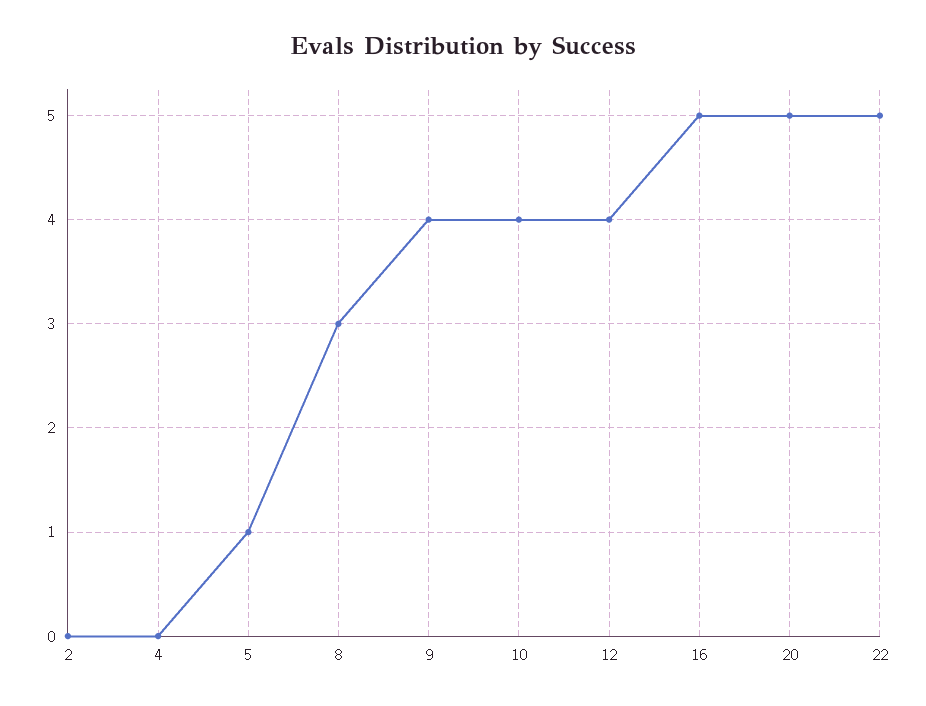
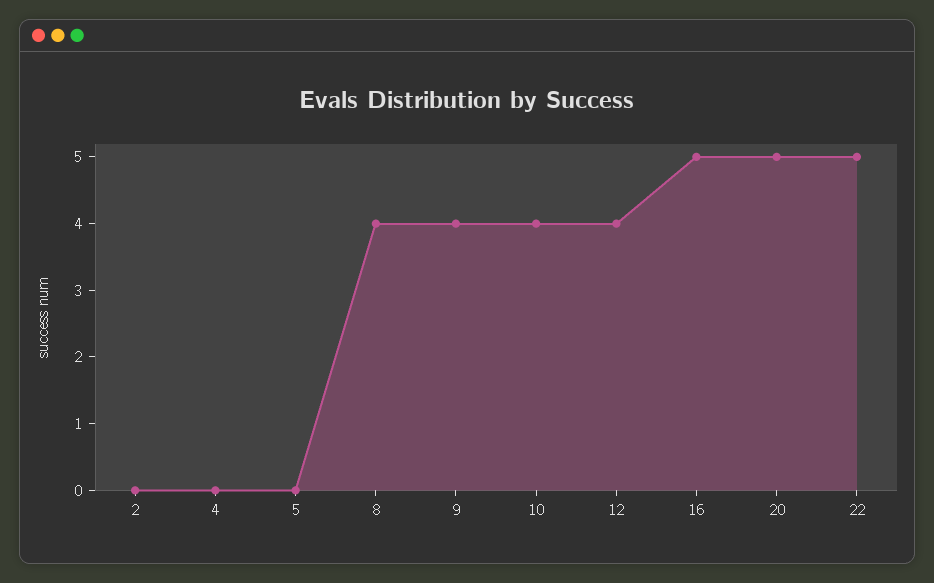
  {
    "2": 0,
    "4": 0,
-   "5": 1,
+   "5": 0,
-   "8": 3,
+   "8": 4,
    "9": 4,
    "10": 4,
    "12": 4,
    "16": 5,
    "20": 5,
    "22": 5
  }

